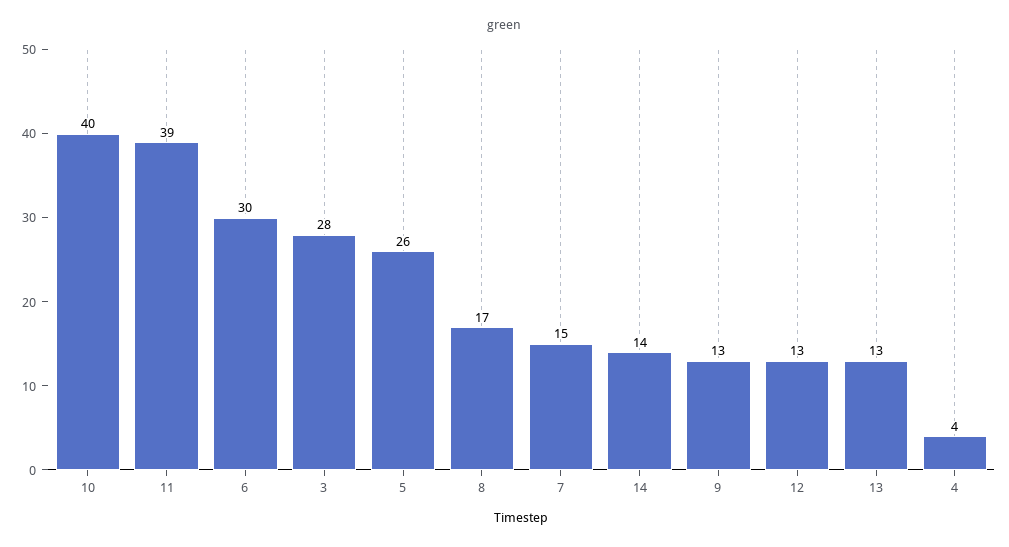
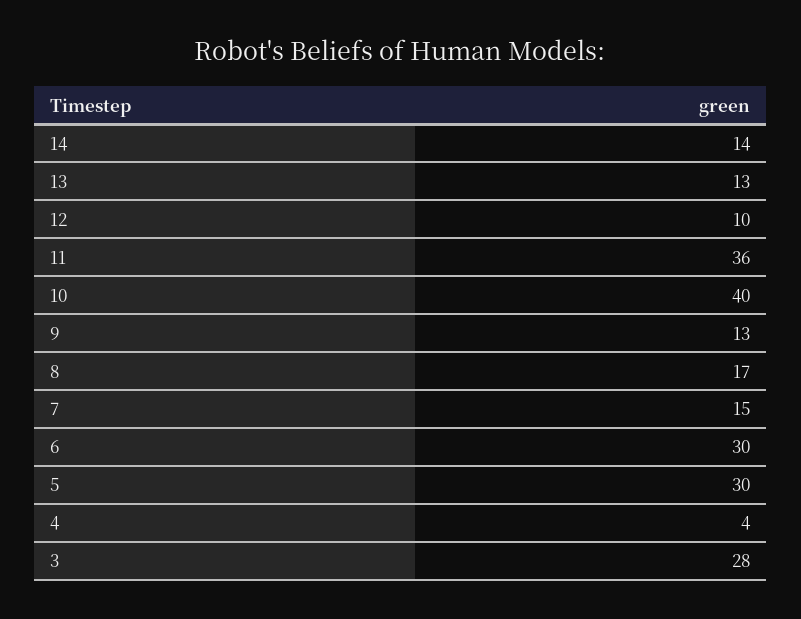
  {
    "10": 40,
-   "11": 39,
+   "11": 36,
    "6": 30,
    "3": 28,
-   "5": 26,
+   "5": 30,
    "8": 17,
    "7": 15,
    "14": 14,
    "9": 13,
-   "12": 13,
+   "12": 10,
    "13": 13,
    "4": 4
  }

